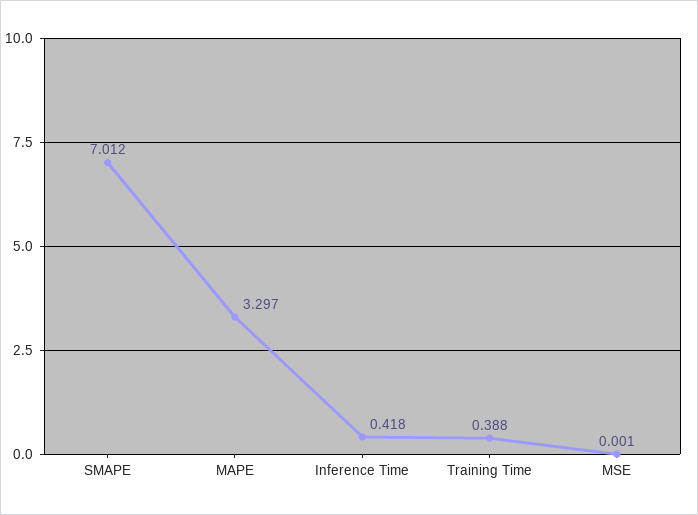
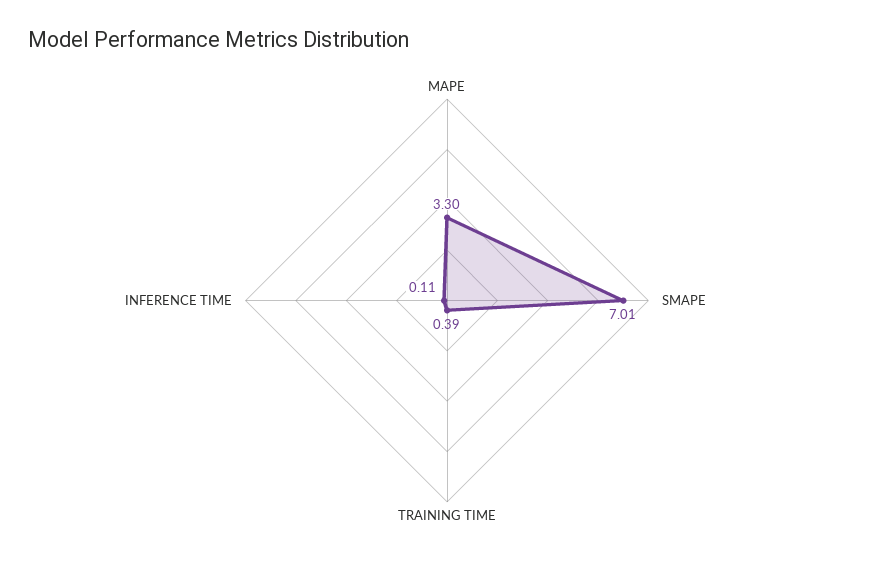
  {
    "SMAPE": 7.012,
    "MAPE": 3.297,
-   "Inference Time": 0.418,
+   "Inference Time": 0.11,
-   "Training Time": 0.388,
+   "Training Time": 0.388
-   "MSE": 0.001
  }

